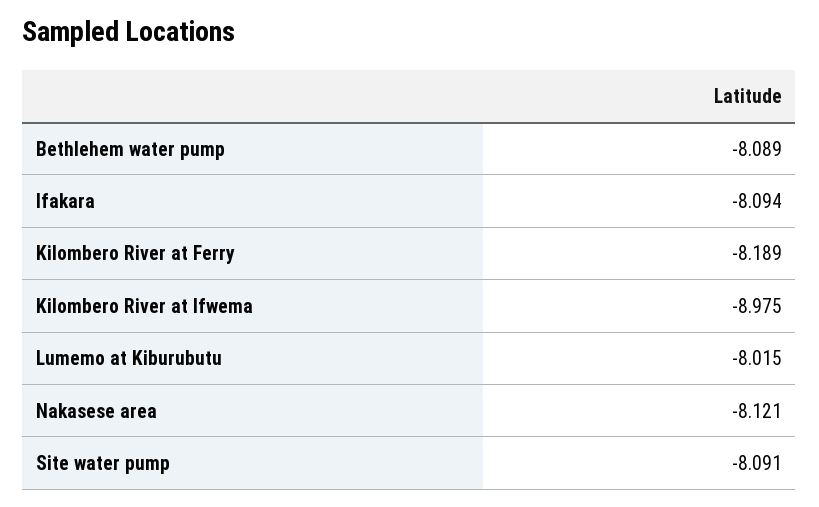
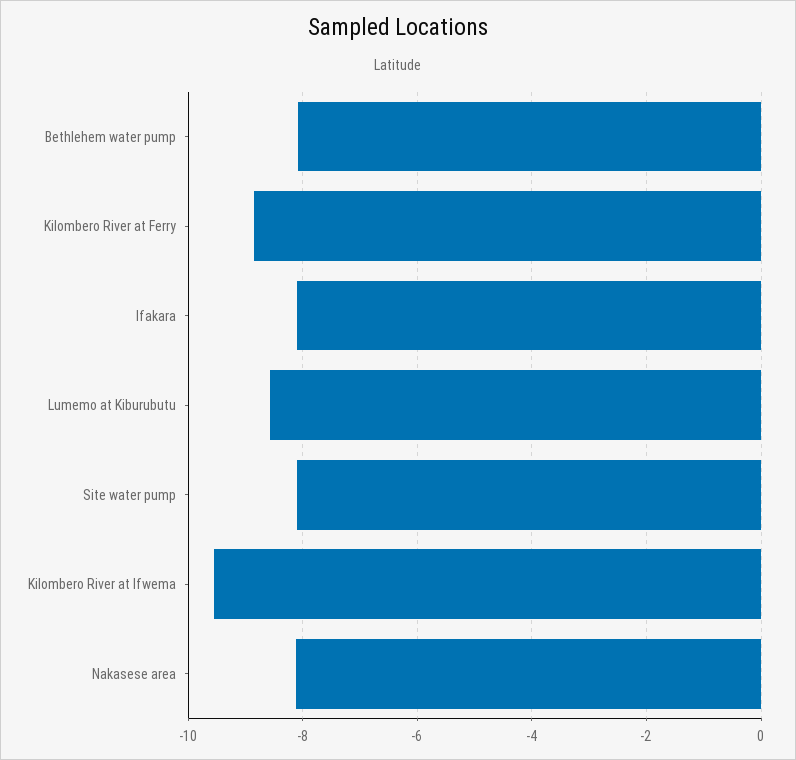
  {
    "Bethlehem water pump": -8.089,
    "Ifakara": -8.094,
-   "Kilombero River at Ferry": -8.189,
+   "Kilombero River at Ferry": -8.8,
-   "Kilombero River at Ifwema": -8.975,
+   "Kilombero River at Ifwema": -9.6,
-   "Lumemo at Kiburubutu": -8.015,
+   "Lumemo at Kiburubutu": -8.6,
    "Nakasese area": -8.121,
    "Site water pump": -8.091
  }

